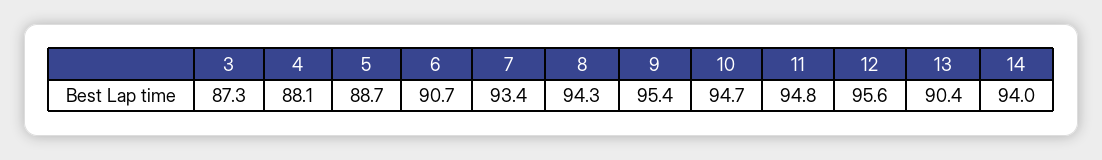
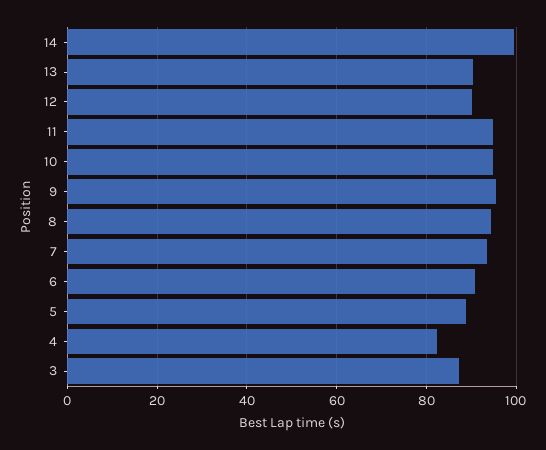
  {
    "3": 87.3,
-   "4": 88.1,
+   "4": 82,
    "5": 88.7,
    "6": 90.7,
    "7": 93.4,
    "8": 94.3,
    "9": 95.4,
    "10": 94.7,
    "11": 94.8,
-   "12": 95.6,
+   "12": 90,
    "13": 90.4,
-   "14": 94
+   "14": 100
  }

